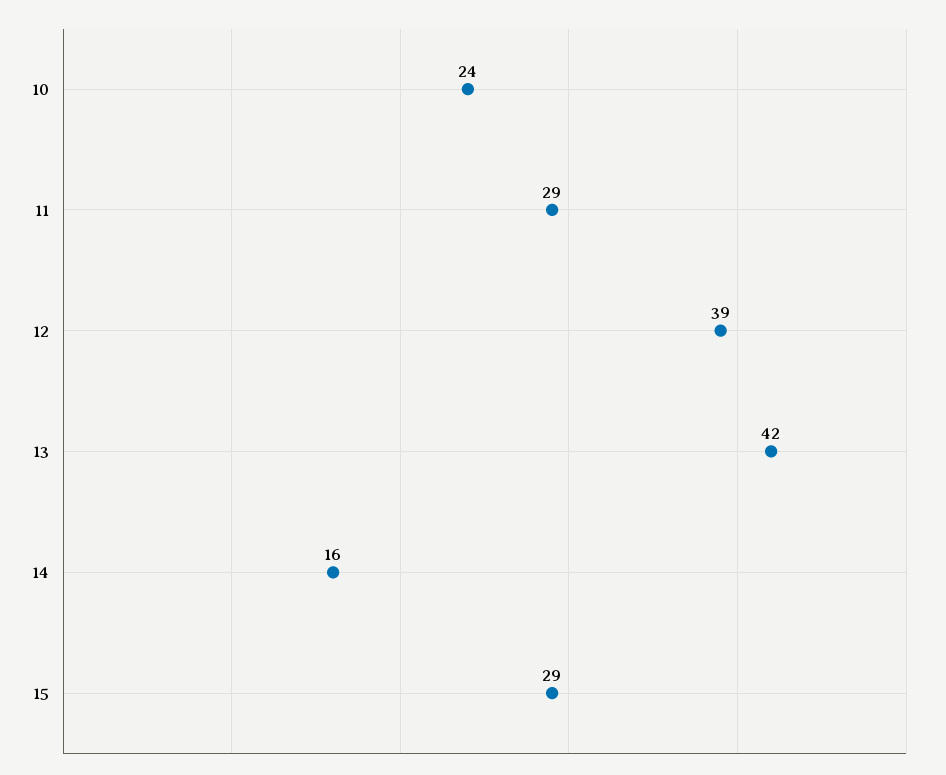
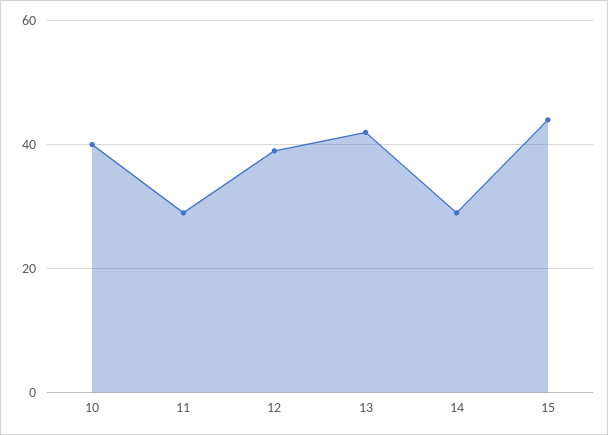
  {
-   "10": 24,
+   "10": 40,
    "11": 29,
    "12": 39,
    "13": 42,
-   "14": 16,
+   "14": 30,
-   "15": 29
+   "15": 45
  }

